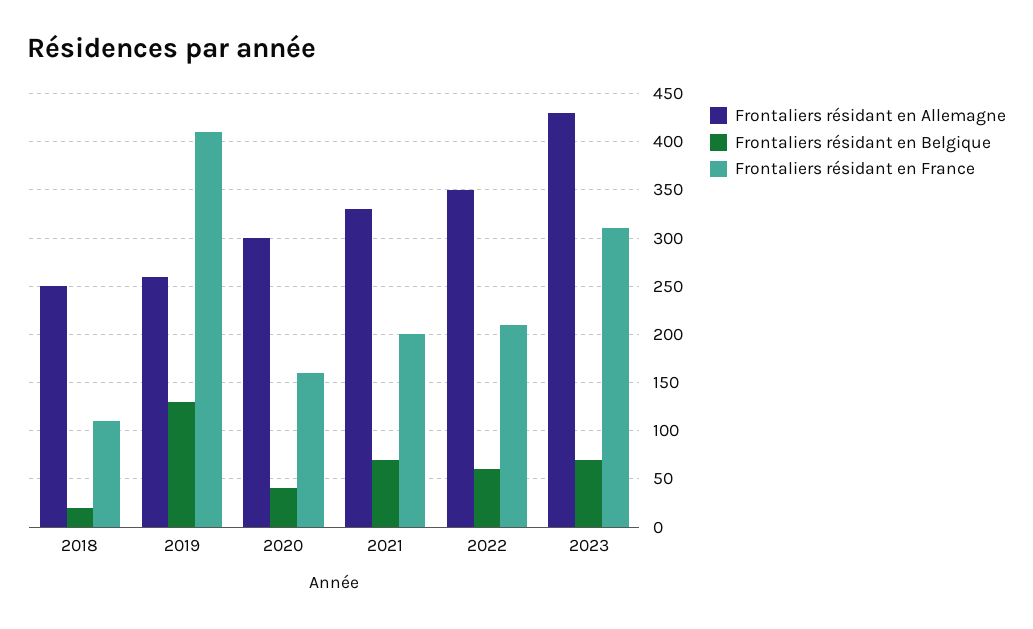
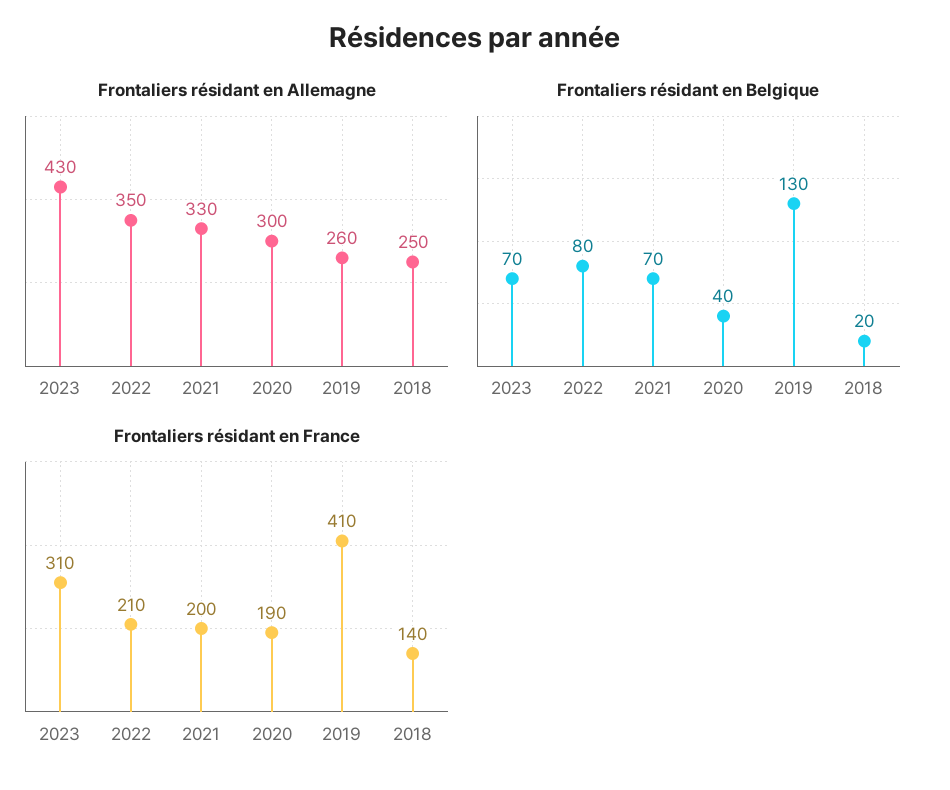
  {
    "Frontaliers résidant en Allemagne": {
      "2018": 250,
      "2019": 260,
      "2020": 300,
      "2021": 330,
      "2022": 350,
      "2023": 430
    },
    "Frontaliers résidant en Belgique": {
      "2018": 20,
      "2019": 130,
      "2020": 40,
      "2021": 70,
-     "2022": 60,
+     "2022": 80,
      "2023": 70
    },
    "Frontaliers résidant en France": {
-     "2018": 110,
+     "2018": 140,
      "2019": 410,
-     "2020": 160,
+     "2020": 190,
      "2021": 200,
      "2022": 210,
      "2023": 310
    }
  }

